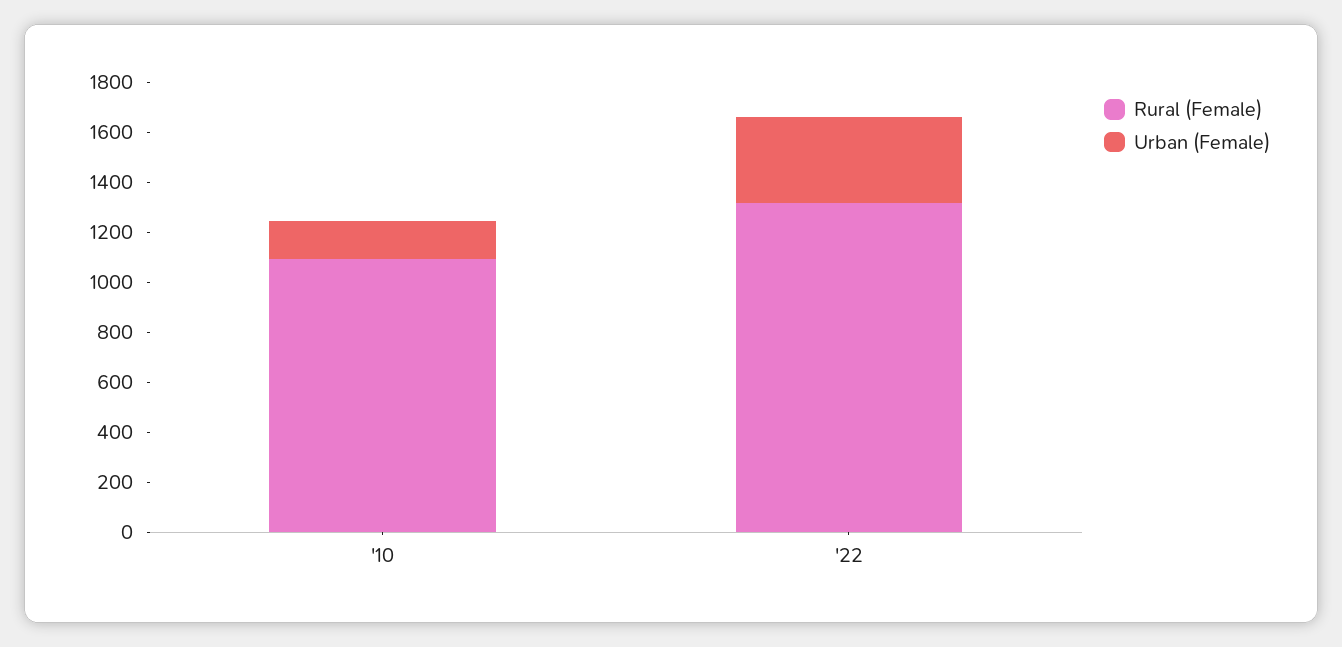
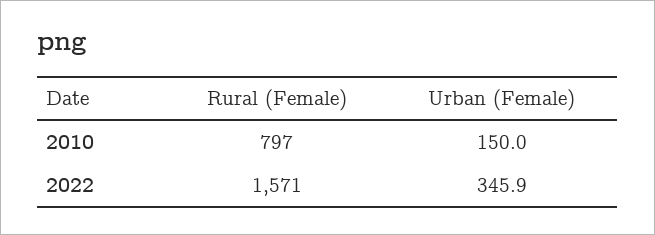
  {
    "Rural (Female)": {
-     "'10": 1100,
+     "'10": 797,
-     "'22": 1300
+     "'22": 1571
    },
    "Urban (Female)": {
      "'10": 150,
      "'22": 345.9
    }
  }

